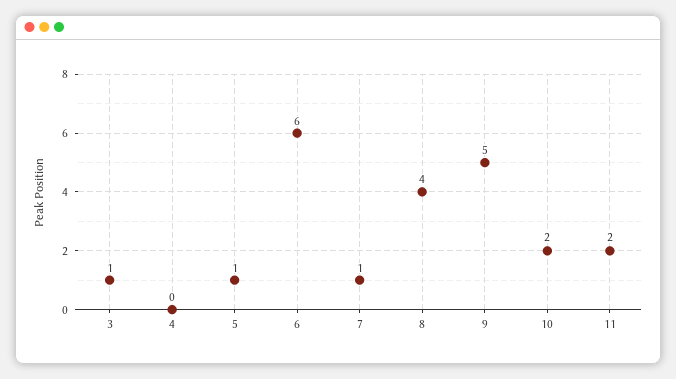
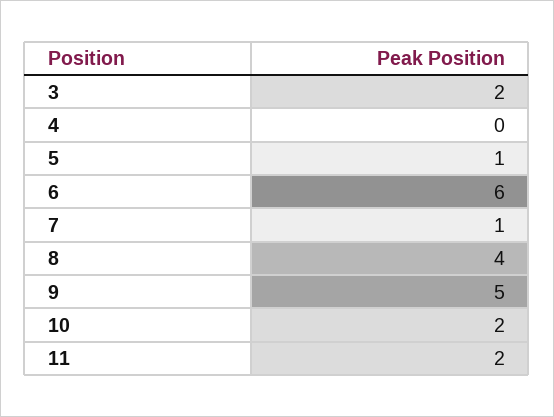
  {
-   "3": 1,
+   "3": 2,
    "4": 0,
    "5": 1,
    "6": 6,
    "7": 1,
    "8": 4,
    "9": 5,
    "10": 2,
    "11": 2
  }

